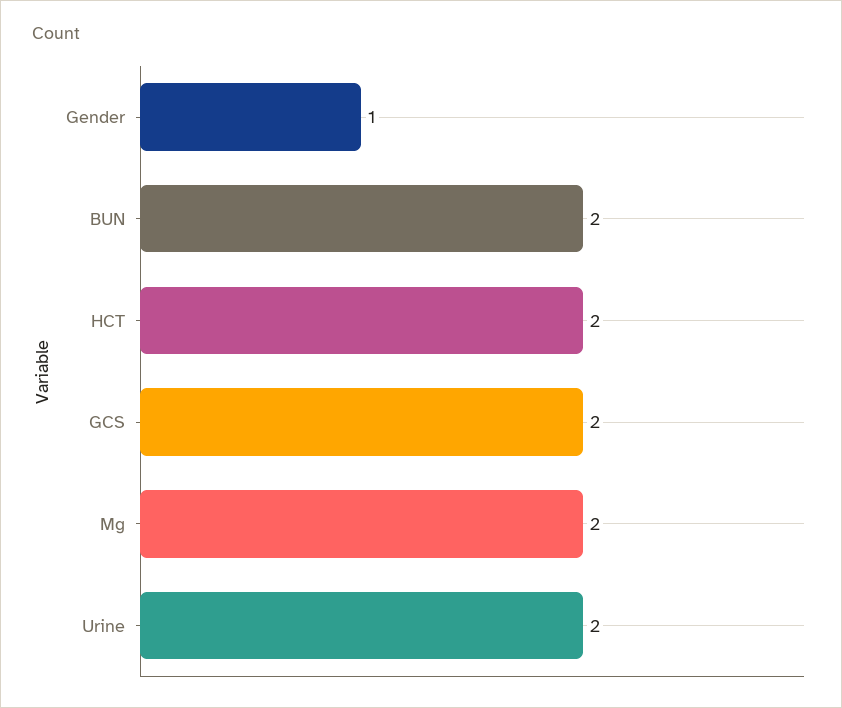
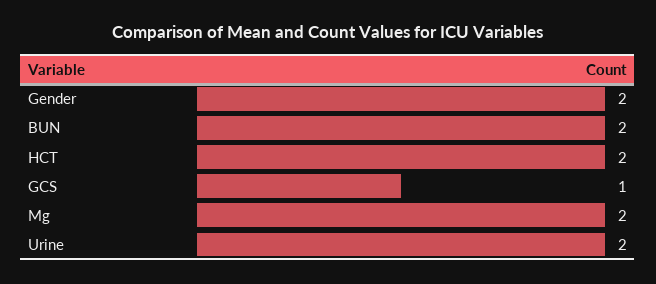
  {
-   "Gender": 1,
+   "Gender": 2,
    "BUN": 2,
    "HCT": 2,
-   "GCS": 2,
+   "GCS": 1,
    "Mg": 2,
    "Urine": 2
  }

